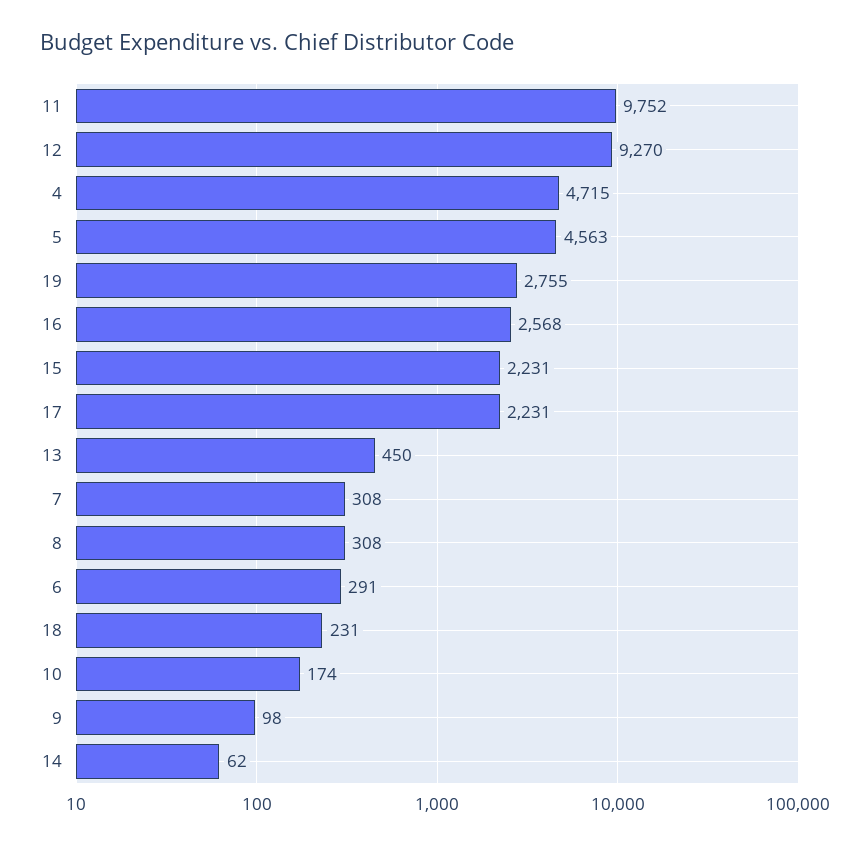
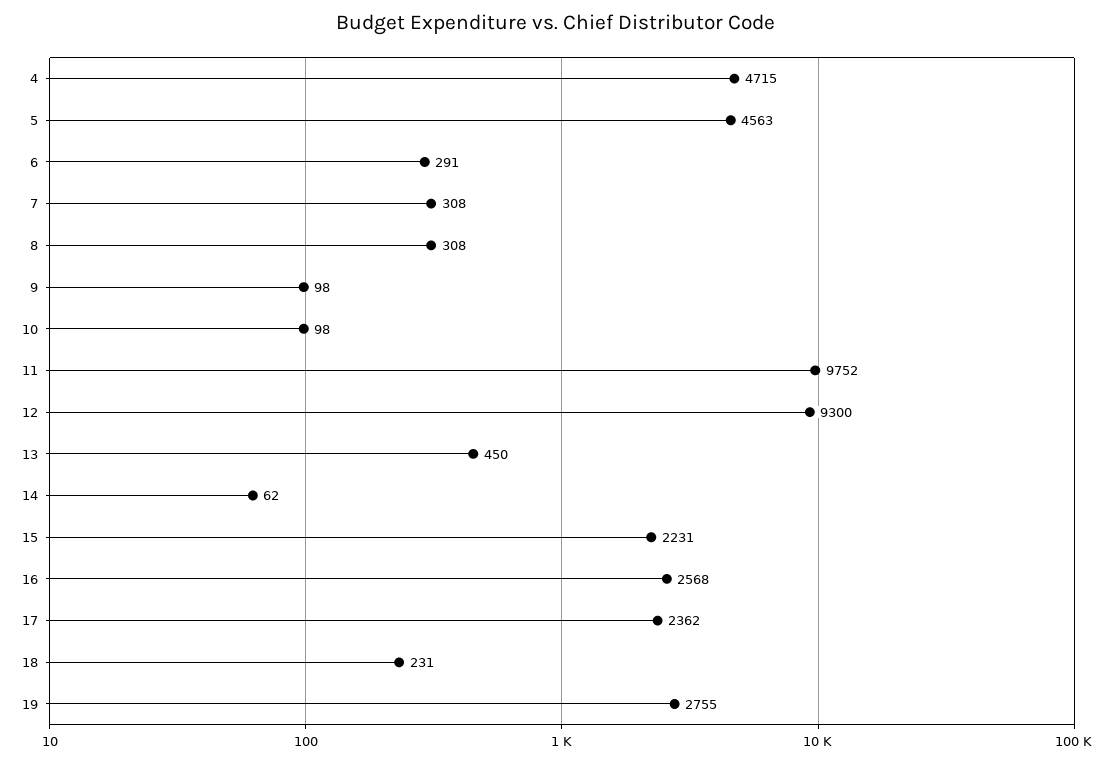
  {
    "11": 9752,
-   "12": 9270,
+   "12": 9300,
    "4": 4715,
    "5": 4563,
    "19": 2755,
    "16": 2568,
    "15": 2231,
-   "17": 2231,
+   "17": 2362,
    "13": 450,
    "7": 308,
    "8": 308,
    "6": 291,
    "18": 231,
-   "10": 174,
+   "10": 98,
    "9": 98,
    "14": 62
  }

